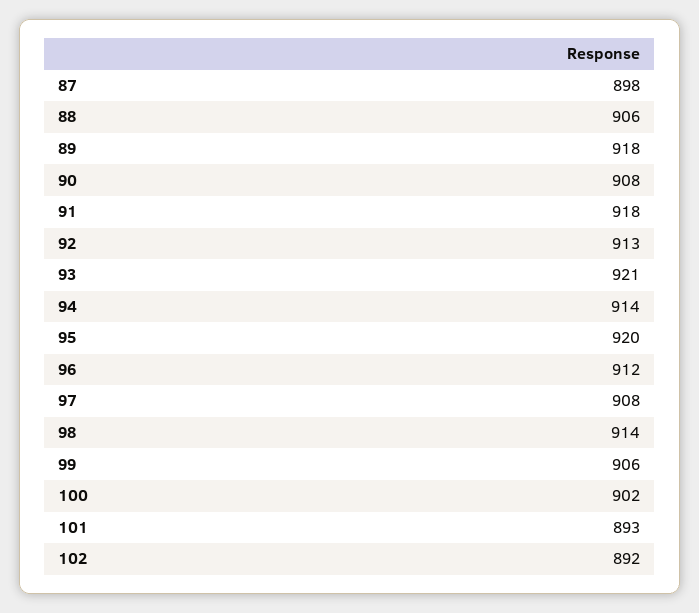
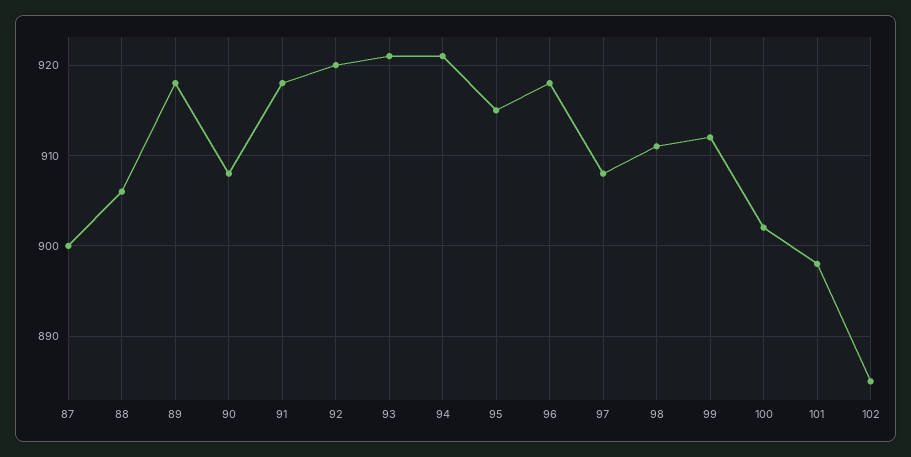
  {
-   "87": 898,
+   "87": 900,
    "88": 906,
    "89": 918,
    "90": 908,
    "91": 918,
-   "92": 913,
+   "92": 920,
    "93": 921,
-   "94": 914,
+   "94": 921,
-   "95": 920,
+   "95": 915,
-   "96": 912,
+   "96": 918,
    "97": 908,
-   "98": 914,
+   "98": 911,
-   "99": 906,
+   "99": 912,
    "100": 902,
-   "101": 893,
+   "101": 898,
-   "102": 892
+   "102": 885
  }

